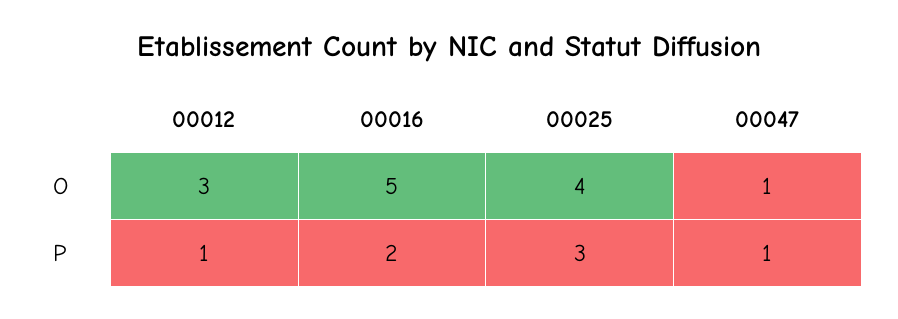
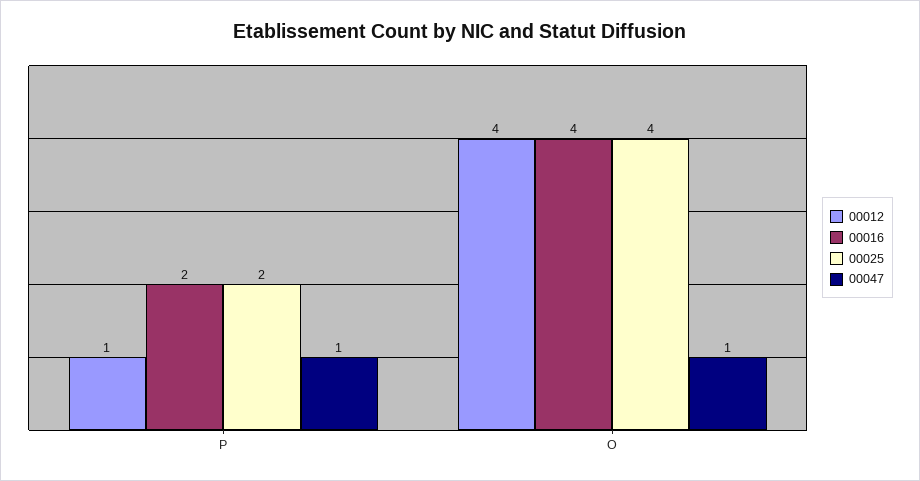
  {
    "00012": {
-     "O": 3,
+     "O": 4,
      "P": 1
    },
    "00016": {
-     "O": 5,
+     "O": 4,
      "P": 2
    },
    "00025": {
      "O": 4,
-     "P": 3
+     "P": 2
    },
    "00047": {
      "O": 1,
      "P": 1
    }
  }

